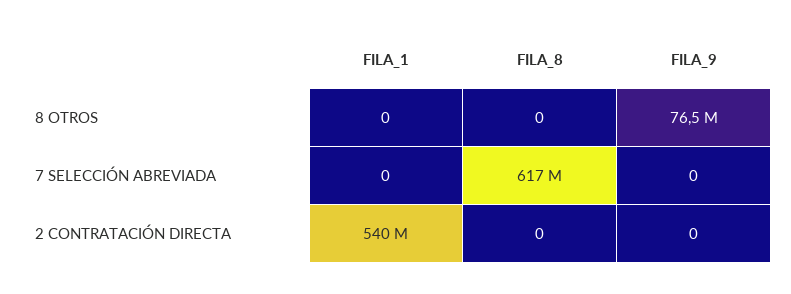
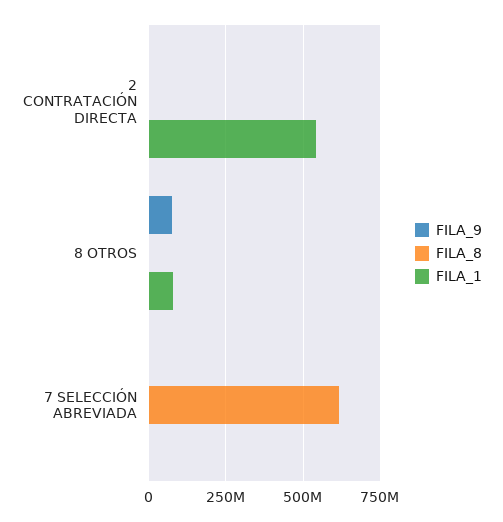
  {
    "FILA_1": {
-     "8 OTROS": 0,
+     "8 OTROS": 75000000,
      "7 SELECCIÓN ABREVIADA": 0,
      "2 CONTRATACIÓN DIRECTA": 540000000
    },
    "FILA_8": {
      "8 OTROS": 0,
      "7 SELECCIÓN ABREVIADA": 617000000,
      "2 CONTRATACIÓN DIRECTA": 0
    },
    "FILA_9": {
      "8 OTROS": 76500000,
      "7 SELECCIÓN ABREVIADA": 0,
      "2 CONTRATACIÓN DIRECTA": 0
    }
  }

